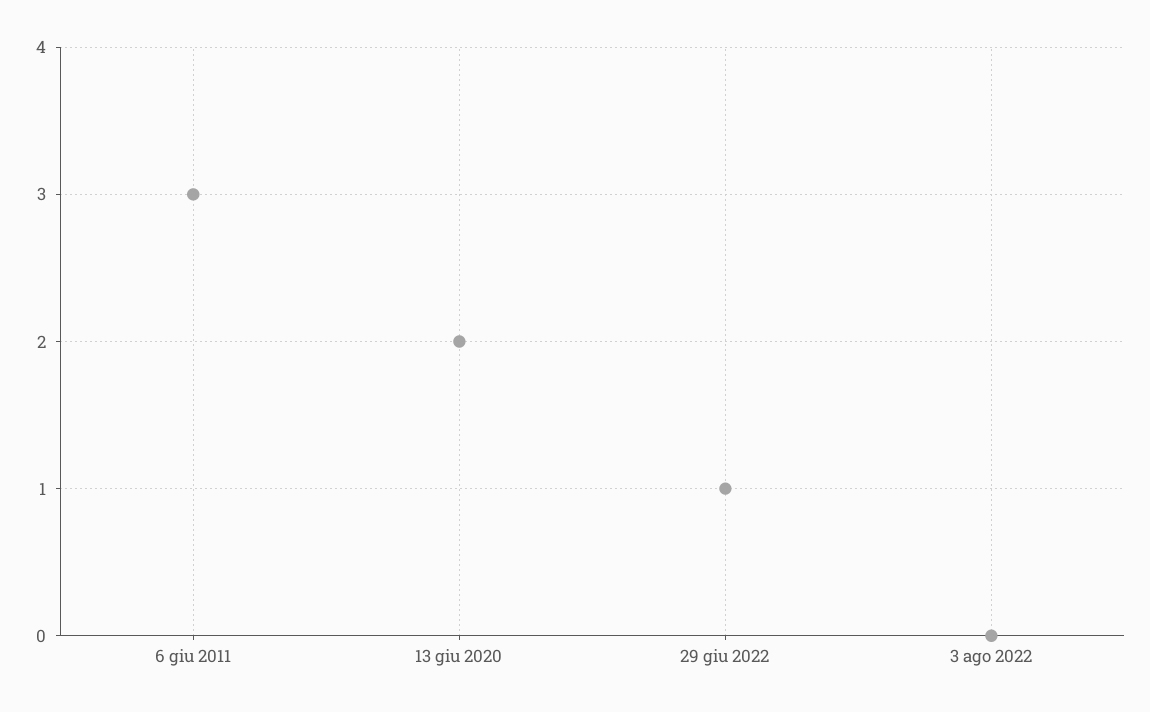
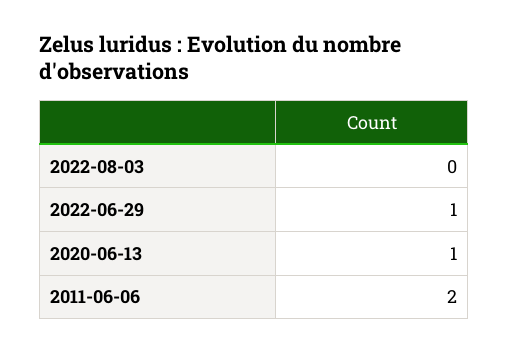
  {
-   "6 giu 2011": 3,
+   "6 giu 2011": 2,
-   "13 giu 2020": 2,
+   "13 giu 2020": 1,
    "29 giu 2022": 1,
    "3 ago 2022": 0
  }

